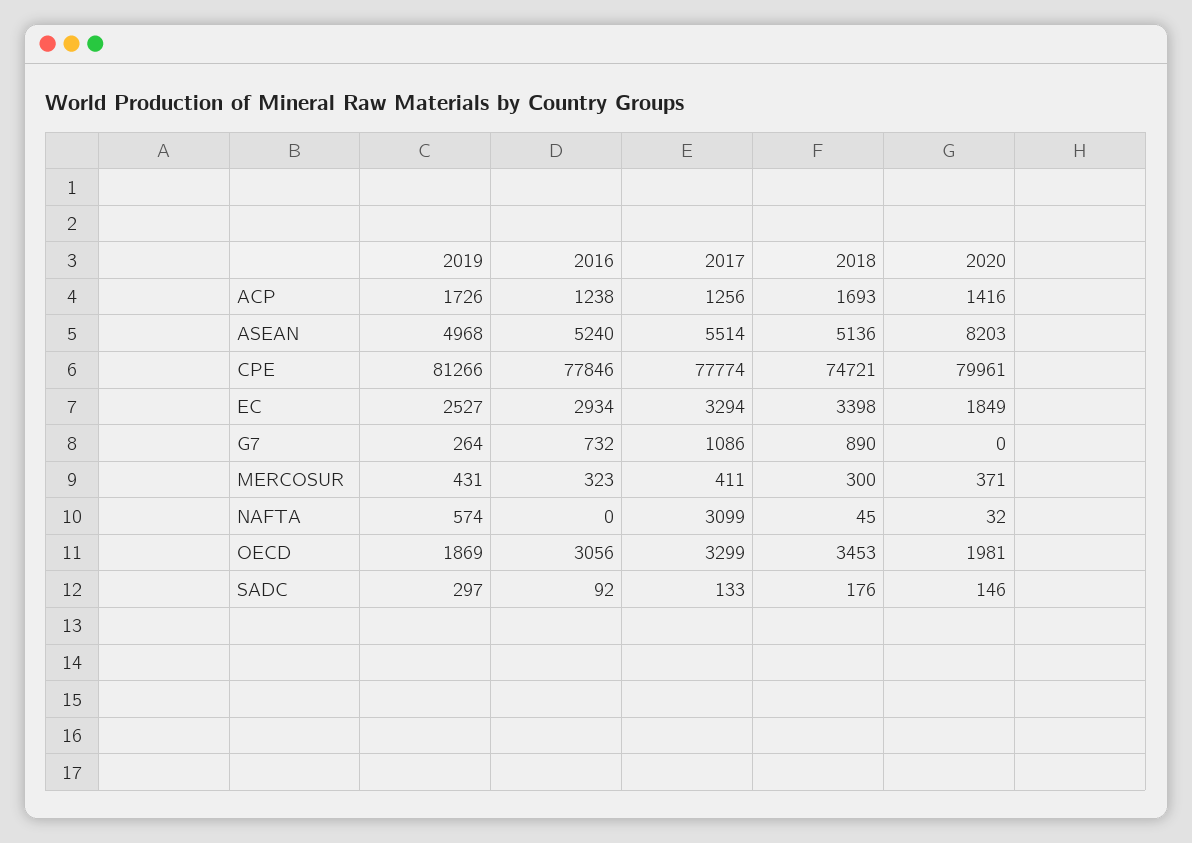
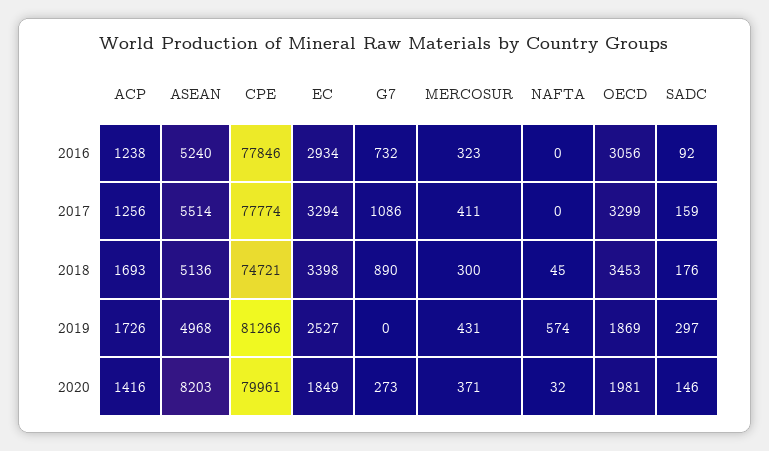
  {
    "2019": {
      "ACP": 1726,
      "ASEAN": 4968,
      "CPE": 81266,
      "EC": 2527,
-     "G7": 264,
+     "G7": 0,
      "MERCOSUR": 431,
      "NAFTA": 574,
      "OECD": 1869,
      "SADC": 297
    },
    "2016": {
      "ACP": 1238,
      "ASEAN": 5240,
      "CPE": 77846,
      "EC": 2934,
      "G7": 732,
      "MERCOSUR": 323,
      "NAFTA": 0,
      "OECD": 3056,
      "SADC": 92
    },
    "2017": {
      "ACP": 1256,
      "ASEAN": 5514,
      "CPE": 77774,
      "EC": 3294,
      "G7": 1086,
      "MERCOSUR": 411,
-     "NAFTA": 3099,
+     "NAFTA": 0,
      "OECD": 3299,
-     "SADC": 133
+     "SADC": 159
    },
    "2018": {
      "ACP": 1693,
      "ASEAN": 5136,
      "CPE": 74721,
      "EC": 3398,
      "G7": 890,
      "MERCOSUR": 300,
      "NAFTA": 45,
      "OECD": 3453,
      "SADC": 176
    },
    "2020": {
      "ACP": 1416,
      "ASEAN": 8203,
      "CPE": 79961,
      "EC": 1849,
-     "G7": 0,
+     "G7": 273,
      "MERCOSUR": 371,
      "NAFTA": 32,
      "OECD": 1981,
      "SADC": 146
    }
  }

